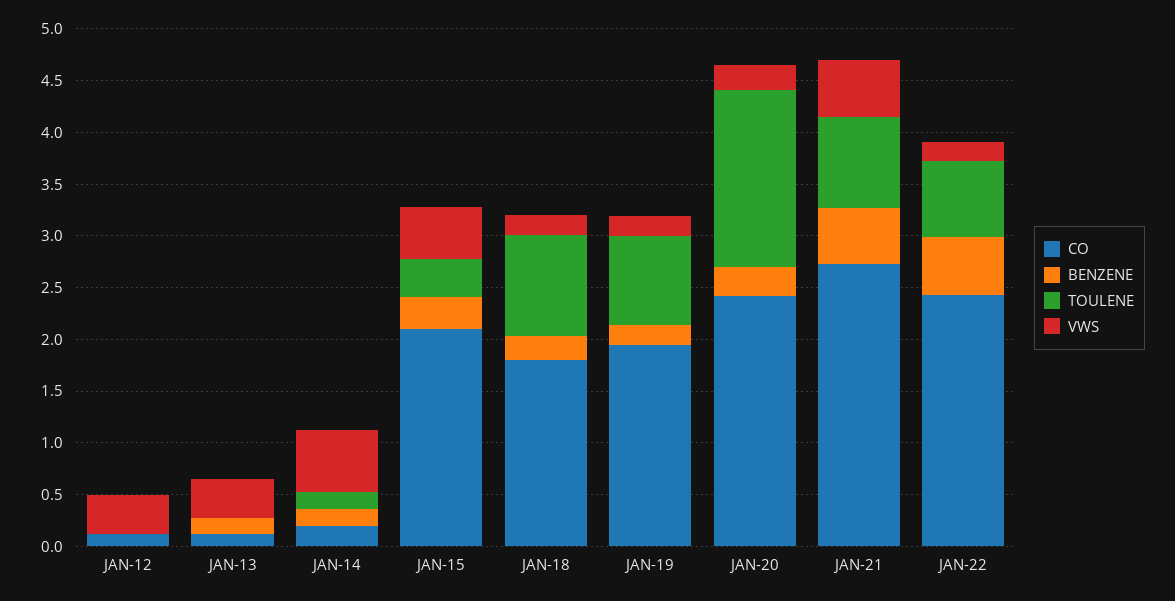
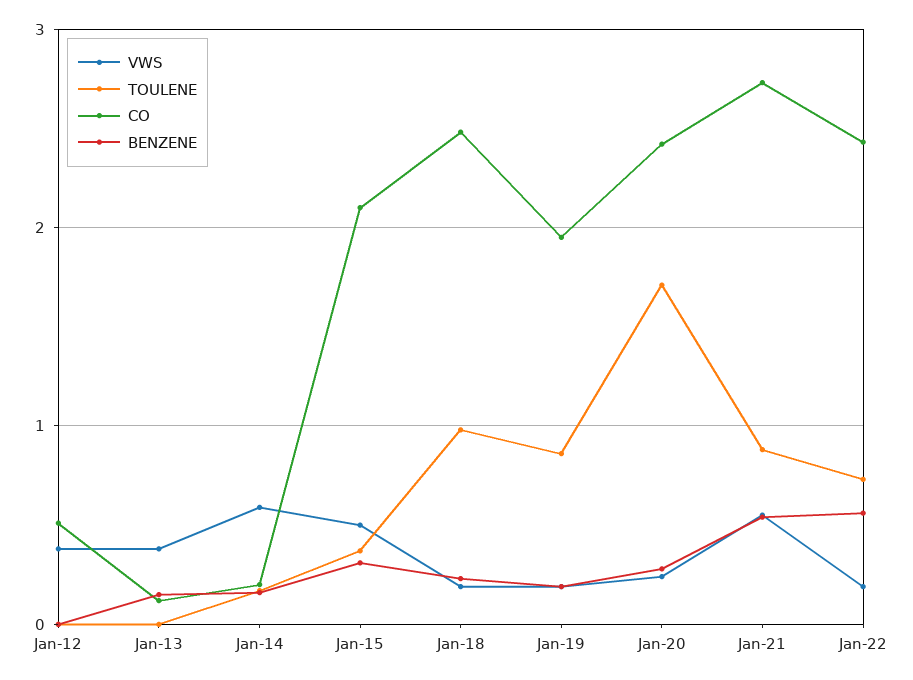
  {
    "CO": {
-     "JAN-12": 0.1,
+     "JAN-12": 0.5,
      "JAN-13": 0.1,
      "JAN-14": 0.2,
      "JAN-15": 2.1,
-     "JAN-18": 1.8,
+     "JAN-18": 2.5,
      "JAN-19": 2,
      "JAN-20": 2.4,
      "JAN-21": 2.7,
      "JAN-22": 2.4
    },
    "BENZENE": {
      "JAN-12": 0,
      "JAN-13": 0.2,
      "JAN-14": 0.2,
      "JAN-15": 0.3,
      "JAN-18": 0.2,
      "JAN-19": 0.2,
      "JAN-20": 0.3,
      "JAN-21": 0.5,
      "JAN-22": 0.6
    },
    "TOULENE": {
      "JAN-12": 0,
      "JAN-13": 0,
      "JAN-14": 0.2,
      "JAN-15": 0.4,
      "JAN-18": 1,
      "JAN-19": 0.9,
      "JAN-20": 1.7,
      "JAN-21": 0.9,
      "JAN-22": 0.7
    },
    "VWS": {
      "JAN-12": 0.4,
      "JAN-13": 0.4,
      "JAN-14": 0.6,
      "JAN-15": 0.5,
      "JAN-18": 0.2,
      "JAN-19": 0.2,
      "JAN-20": 0.2,
      "JAN-21": 0.6,
      "JAN-22": 0.2
    }
  }

